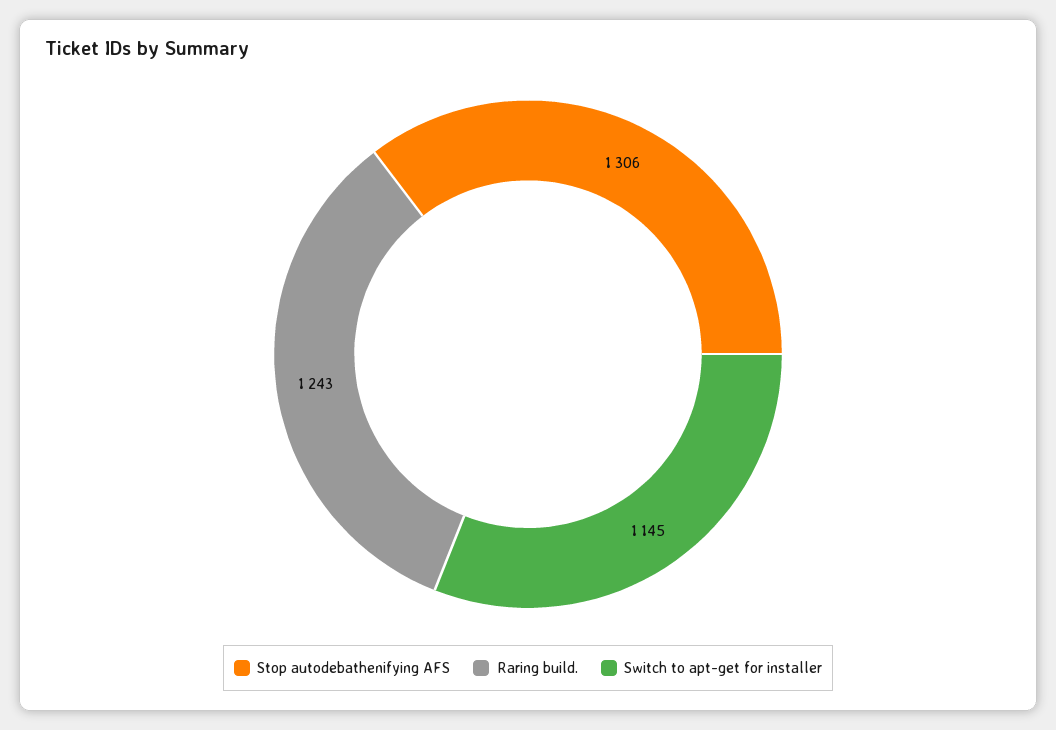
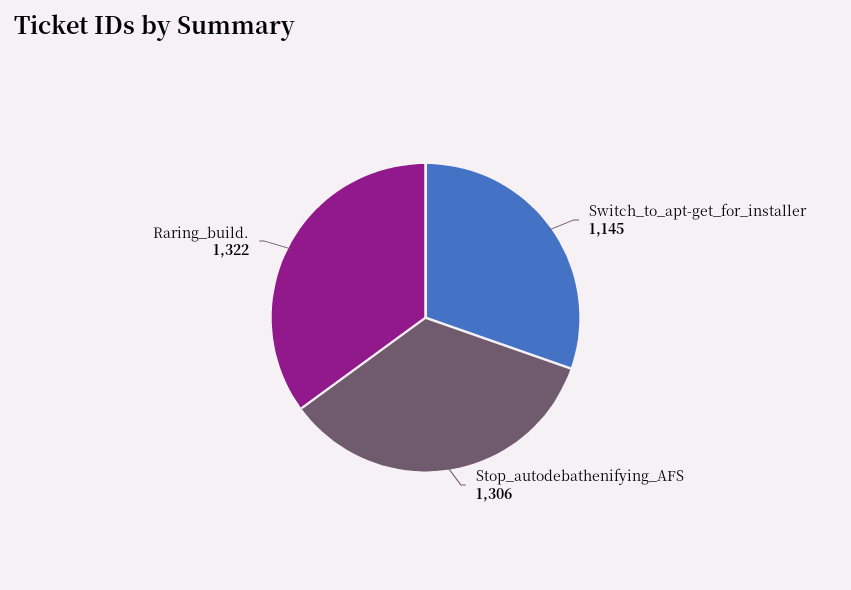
  {
    "Stop autodebathenifying AFS": 1306,
-   "Raring build.": 1243,
+   "Raring build.": 1322,
    "Switch to apt-get for installer": 1145
  }

